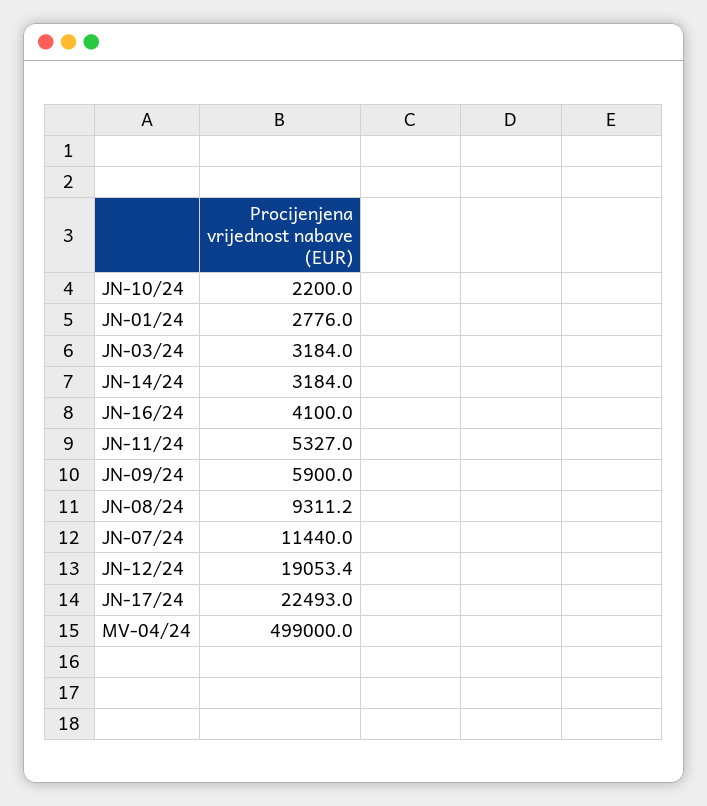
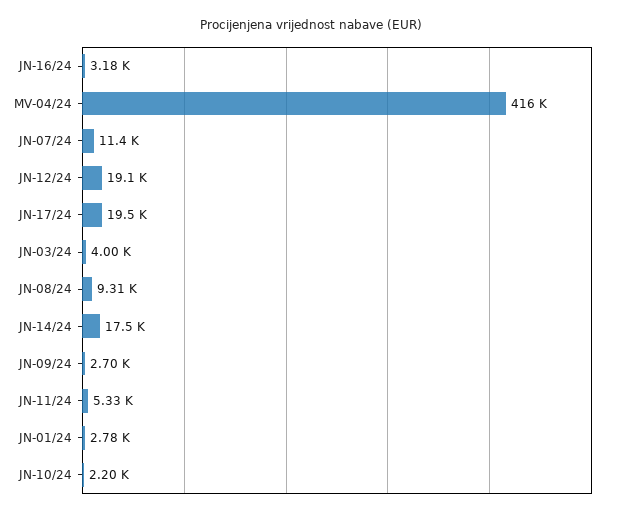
  {
    "JN-10/24": 2200,
    "JN-01/24": 2776,
-   "JN-03/24": 3184,
+   "JN-03/24": 4000,
-   "JN-14/24": 3184,
+   "JN-14/24": 17500,
-   "JN-16/24": 4100,
+   "JN-16/24": 3180,
    "JN-11/24": 5327,
-   "JN-09/24": 5900,
+   "JN-09/24": 2700,
    "JN-08/24": 9311.2,
    "JN-07/24": 11440,
    "JN-12/24": 19053.4,
-   "JN-17/24": 22493,
+   "JN-17/24": 19500,
-   "MV-04/24": 499000
+   "MV-04/24": 416000
  }

